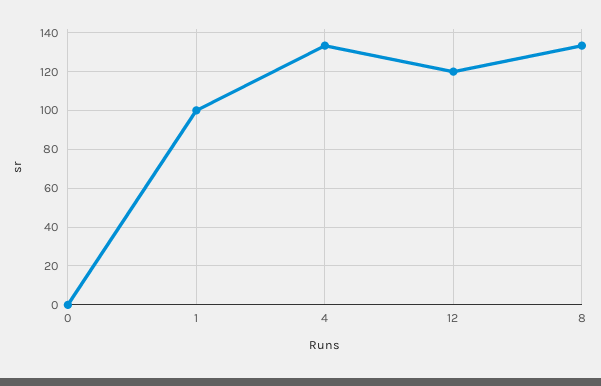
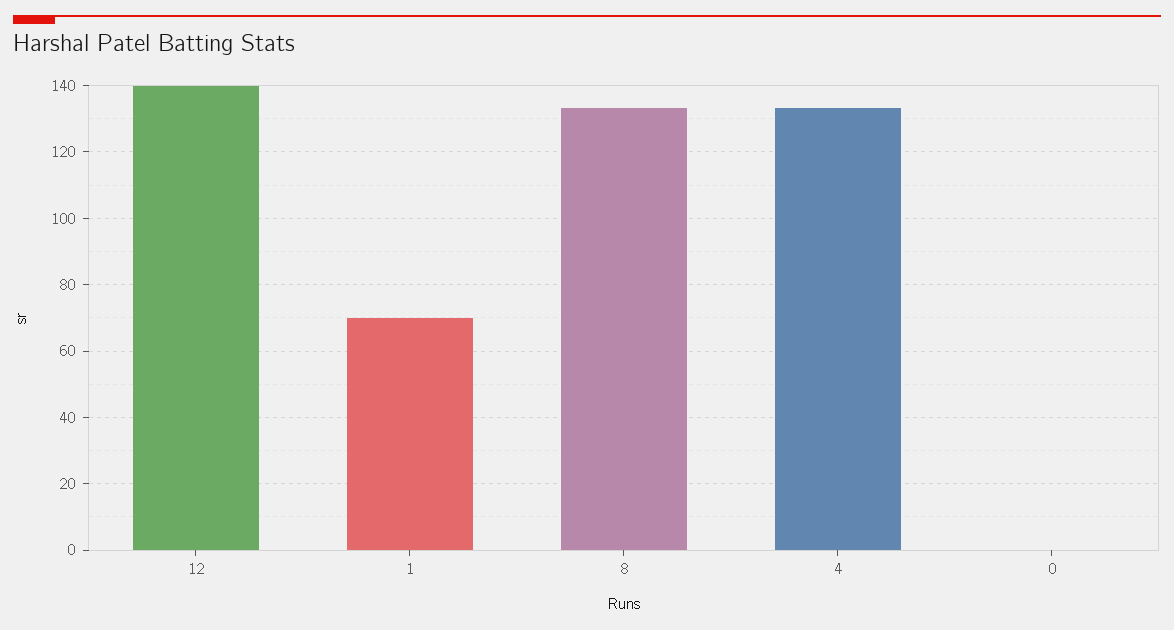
  {
    "0": 0,
-   "1": 100,
+   "1": 70,
    "4": 134,
-   "12": 120,
+   "12": 140,
    "8": 134
  }

